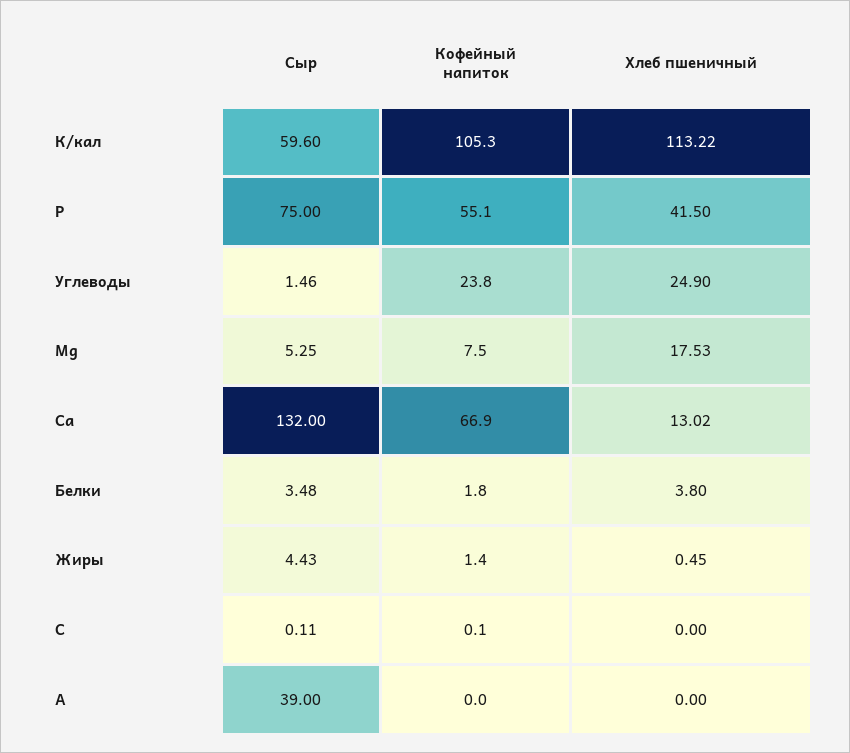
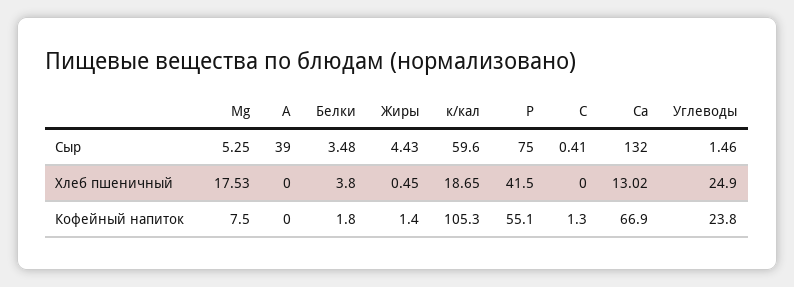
  {
    "Сыр": {
      "К/кал": 59.6,
      "Р": 75,
      "Углеводы": 1.46,
      "Mg": 5.25,
      "Са": 132,
      "Белки": 3.48,
      "Жиры": 4.43,
-     "С": 0.11,
+     "С": 0.41,
      "А": 39
    },
    "Кофейный напиток": {
      "К/кал": 105.3,
      "Р": 55.1,
      "Углеводы": 23.8,
      "Mg": 7.5,
      "Са": 66.9,
      "Белки": 1.8,
      "Жиры": 1.4,
-     "С": 0.1,
+     "С": 1.3,
      "А": 0
    },
    "Хлеб пшеничный": {
-     "К/кал": 113.22,
+     "К/кал": 18.65,
      "Р": 41.5,
      "Углеводы": 24.9,
      "Mg": 17.53,
      "Са": 13.02,
      "Белки": 3.8,
      "Жиры": 0.45,
      "С": 0,
      "А": 0
    }
  }

